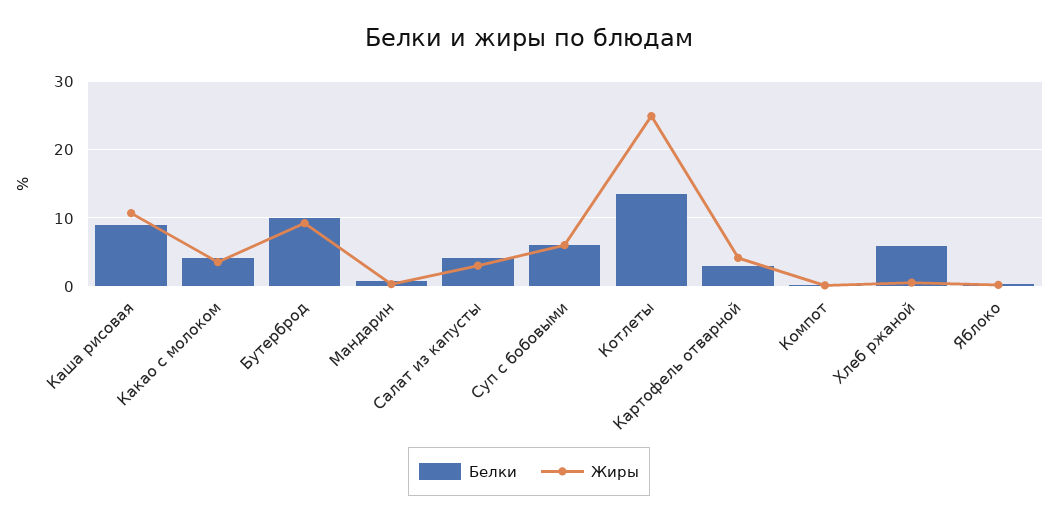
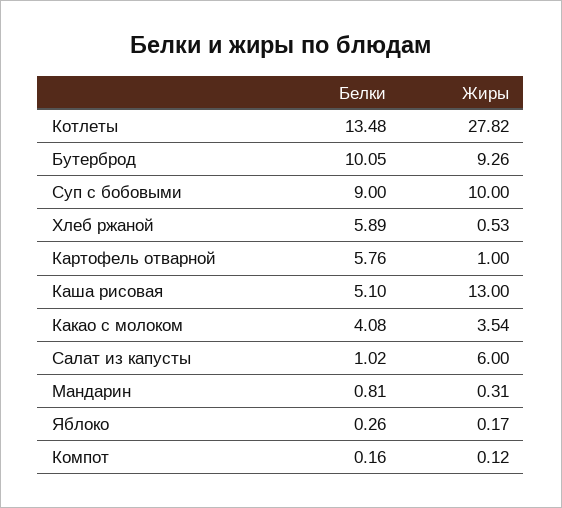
  {
    "Белки": {
-     "Каша рисовая": 9,
+     "Каша рисовая": 5.1,
      "Какао с молоком": 4.08,
      "Бутерброд": 10.05,
      "Мандарин": 0.81,
-     "Салат из капусты": 4,
+     "Салат из капусты": 1.02,
-     "Суп с бобовыми": 6,
+     "Суп с бобовыми": 9,
      "Котлеты": 13.48,
-     "Картофель отварной": 3,
+     "Картофель отварной": 5.76,
      "Компот": 0.16,
      "Хлеб ржаной": 5.89,
      "Яблоко": 0.26
    },
    "Жиры": {
-     "Каша рисовая": 11,
+     "Каша рисовая": 13,
      "Какао с молоком": 3.54,
      "Бутерброд": 9.26,
      "Мандарин": 0.31,
-     "Салат из капусты": 3,
+     "Салат из капусты": 6,
-     "Суп с бобовыми": 6,
+     "Суп с бобовыми": 10,
-     "Котлеты": 25,
+     "Котлеты": 27.82,
-     "Картофель отварной": 4,
+     "Картофель отварной": 1,
      "Компот": 0.12,
      "Хлеб ржаной": 0.53,
      "Яблоко": 0.17
    }
  }

